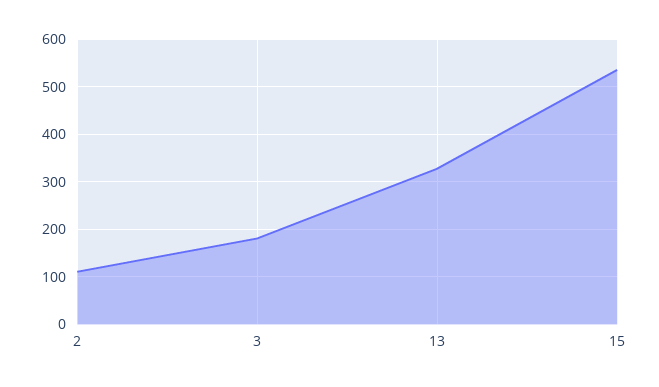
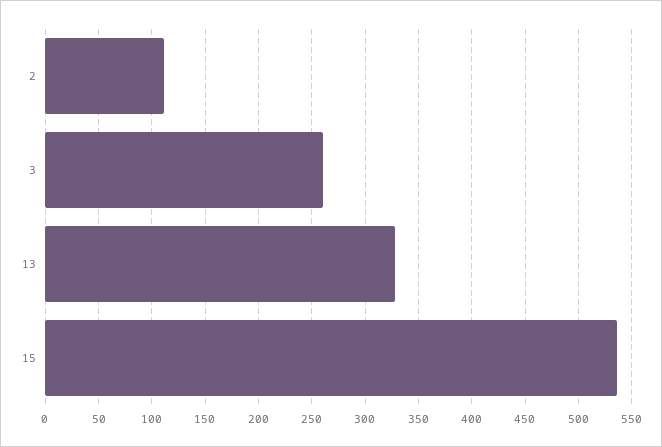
  {
    "2": 110,
-   "3": 180,
+   "3": 260,
    "13": 330,
    "15": 540
  }

